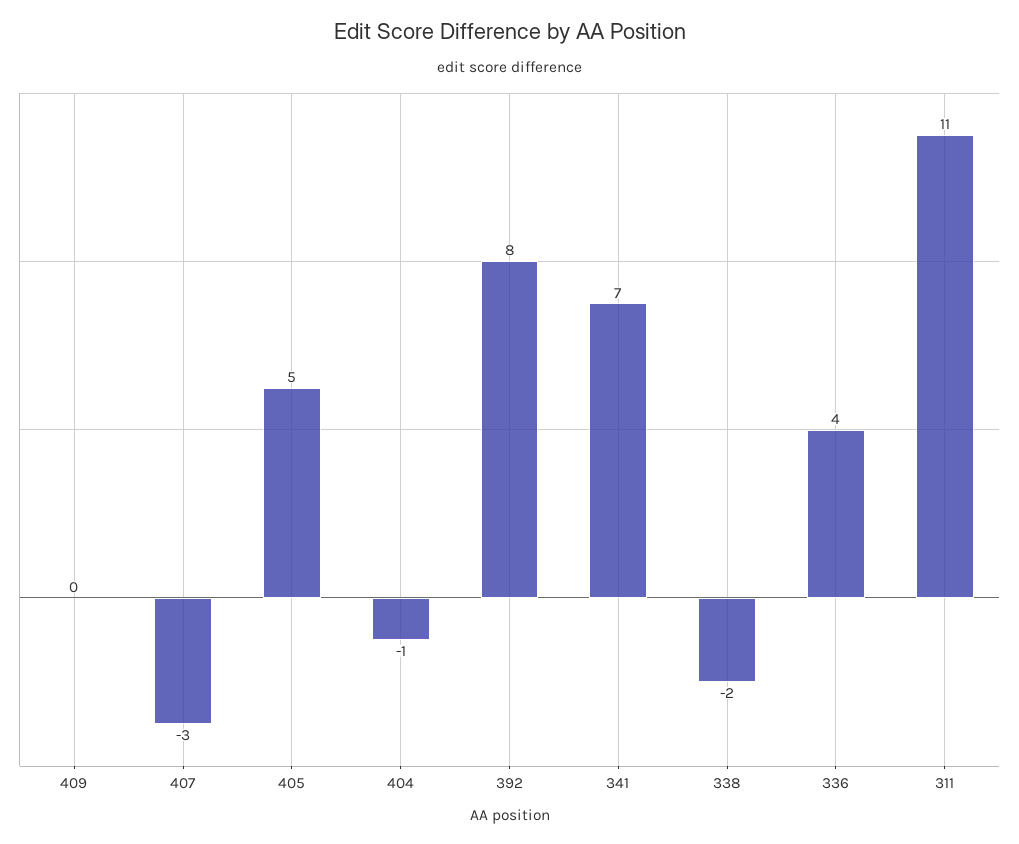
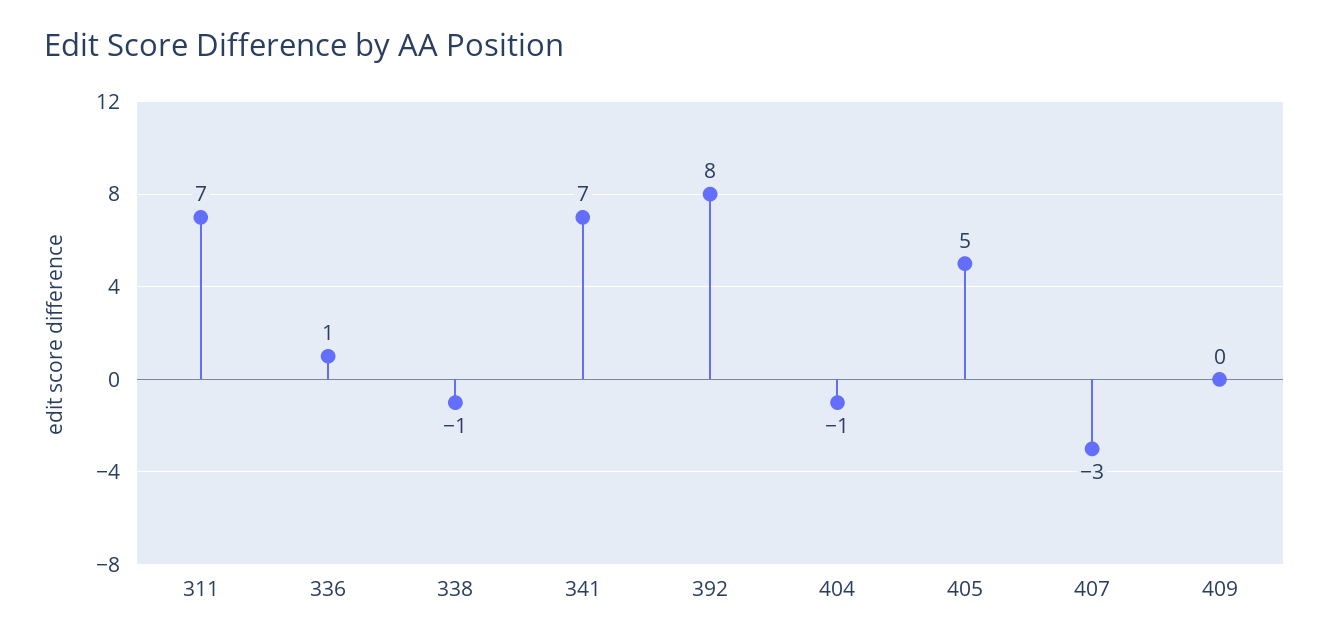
  {
    "409": 0,
    "407": -3,
    "405": 5,
    "404": -1,
    "392": 8,
    "341": 7,
-   "338": -2,
+   "338": -1,
-   "336": 4,
+   "336": 1,
-   "311": 11
+   "311": 7
  }

